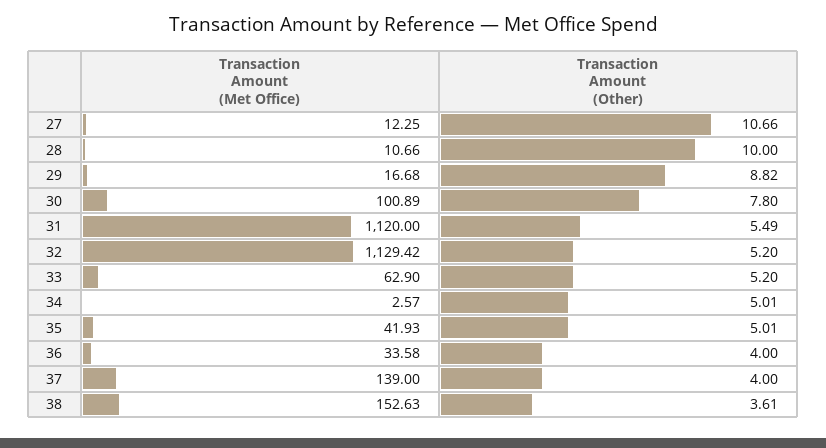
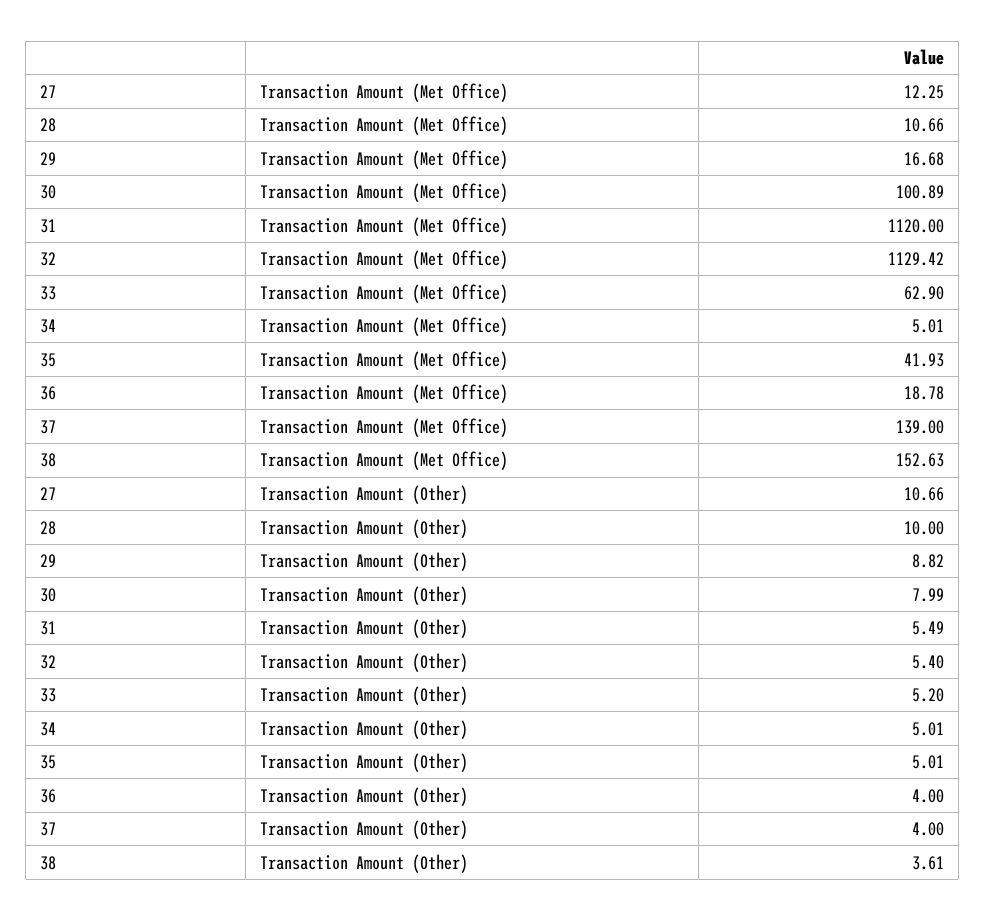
  {
    "Transaction Amount (Met Office)": {
      "27": 12.25,
      "28": 10.66,
      "29": 16.68,
      "30": 100.89,
      "31": 1120,
      "32": 1129.42,
      "33": 62.9,
-     "34": 2.57,
+     "34": 5.01,
      "35": 41.93,
-     "36": 33.58,
+     "36": 18.78,
      "37": 139,
      "38": 152.63
    },
    "Transaction Amount (Other)": {
      "27": 10.66,
      "28": 10,
      "29": 8.82,
-     "30": 7.8,
+     "30": 7.99,
      "31": 5.49,
-     "32": 5.2,
+     "32": 5.4,
      "33": 5.2,
      "34": 5.01,
      "35": 5.01,
      "36": 4,
      "37": 4,
      "38": 3.61
    }
  }

